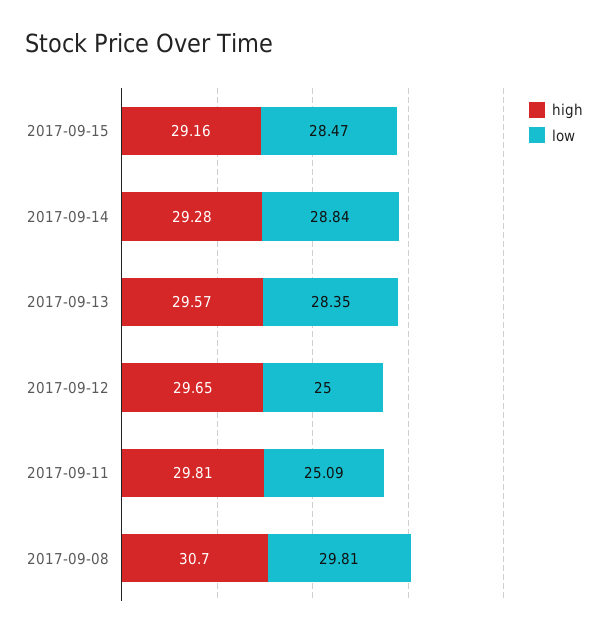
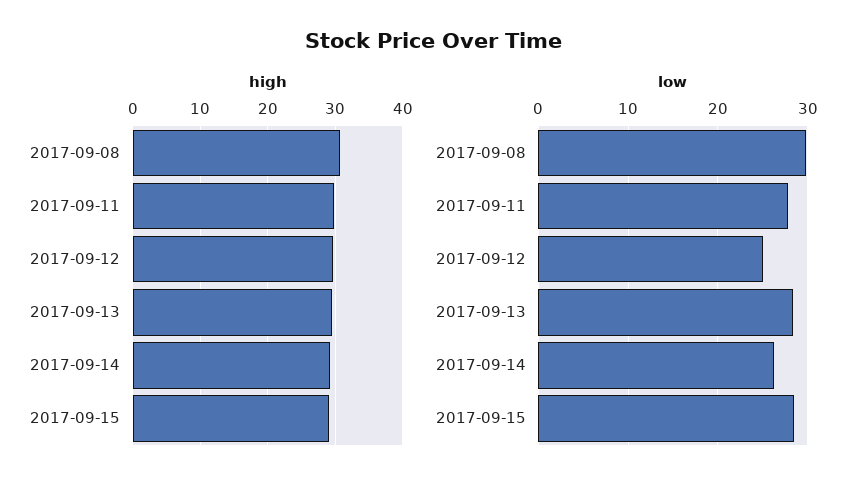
  {
    "high": {
      "2017-09-15": 29.16,
      "2017-09-14": 29.28,
      "2017-09-13": 29.57,
      "2017-09-12": 29.65,
      "2017-09-11": 29.81,
      "2017-09-08": 30.7
    },
    "low": {
      "2017-09-15": 28.47,
-     "2017-09-14": 28.84,
+     "2017-09-14": 26,
      "2017-09-13": 28.35,
      "2017-09-12": 25,
-     "2017-09-11": 25.09,
+     "2017-09-11": 28,
      "2017-09-08": 29.81
    }
  }

